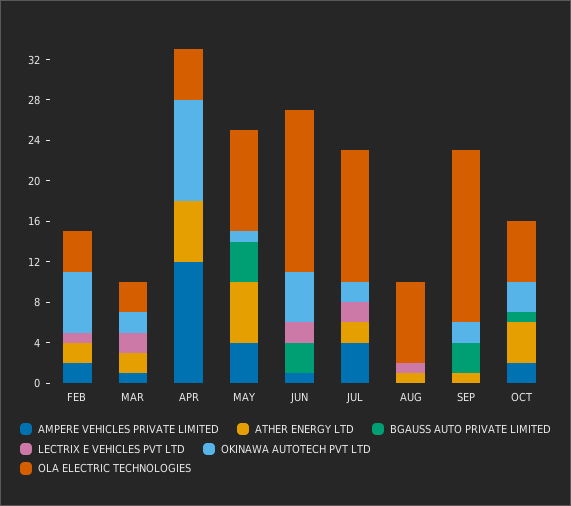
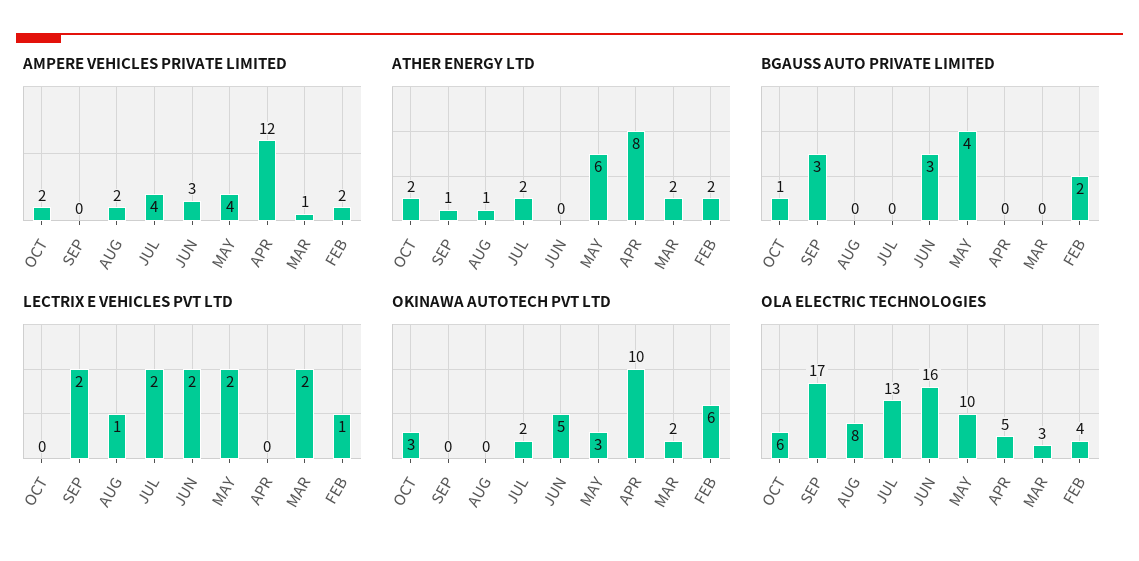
  {
    "AMPERE VEHICLES PRIVATE LIMITED": {
      "FEB": 2,
      "MAR": 1,
      "APR": 12,
      "MAY": 4,
-     "JUN": 1,
+     "JUN": 3,
      "JUL": 4,
-     "AUG": 0,
+     "AUG": 2,
      "SEP": 0,
      "OCT": 2
    },
    "ATHER ENERGY LTD": {
      "FEB": 2,
      "MAR": 2,
-     "APR": 6,
+     "APR": 8,
      "MAY": 6,
      "JUN": 0,
      "JUL": 2,
      "AUG": 1,
      "SEP": 1,
-     "OCT": 4
+     "OCT": 2
    },
    "BGAUSS AUTO PRIVATE LIMITED": {
-     "FEB": 0,
+     "FEB": 2,
      "MAR": 0,
      "APR": 0,
      "MAY": 4,
      "JUN": 3,
      "JUL": 0,
      "AUG": 0,
      "SEP": 3,
      "OCT": 1
    },
    "LECTRIX E VEHICLES PVT LTD": {
      "FEB": 1,
      "MAR": 2,
      "APR": 0,
-     "MAY": 0,
+     "MAY": 2,
      "JUN": 2,
      "JUL": 2,
      "AUG": 1,
-     "SEP": 0,
+     "SEP": 2,
      "OCT": 0
    },
    "OKINAWA AUTOTECH PVT LTD": {
      "FEB": 6,
      "MAR": 2,
      "APR": 10,
-     "MAY": 1,
+     "MAY": 3,
      "JUN": 5,
      "JUL": 2,
      "AUG": 0,
-     "SEP": 2,
+     "SEP": 0,
      "OCT": 3
    },
    "OLA ELECTRIC TECHNOLOGIES": {
      "FEB": 4,
      "MAR": 3,
      "APR": 5,
      "MAY": 10,
      "JUN": 16,
      "JUL": 13,
      "AUG": 8,
      "SEP": 17,
      "OCT": 6
    }
  }

